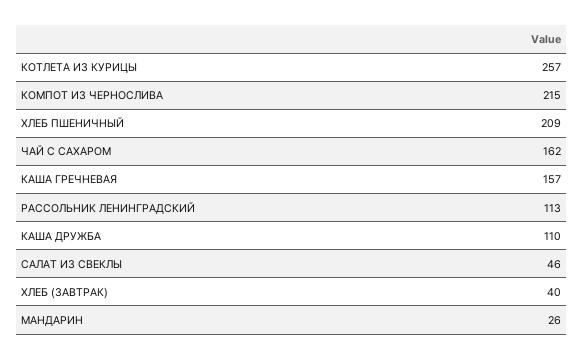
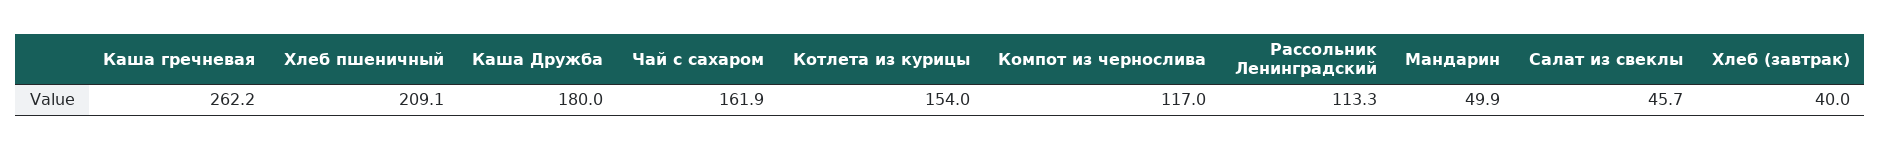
  {
-   "КОТЛЕТА ИЗ КУРИЦЫ": 257,
+   "КОТЛЕТА ИЗ КУРИЦЫ": 154,
-   "КОМПОТ ИЗ ЧЕРНОСЛИВА": 215,
+   "КОМПОТ ИЗ ЧЕРНОСЛИВА": 117,
    "ХЛЕБ ПШЕНИЧНЫЙ": 209.1,
    "ЧАЙ С САХАРОМ": 161.9,
-   "КАША ГРЕЧНЕВАЯ": 157,
+   "КАША ГРЕЧНЕВАЯ": 262.2,
    "РАССОЛЬНИК ЛЕНИНГРАДСКИЙ": 113.3,
-   "КАША ДРУЖБА": 110,
+   "КАША ДРУЖБА": 180,
    "САЛАТ ИЗ СВЕКЛЫ": 45.7,
    "ХЛЕБ (ЗАВТРАК)": 40,
-   "МАНДАРИН": 26
+   "МАНДАРИН": 49.9
  }

